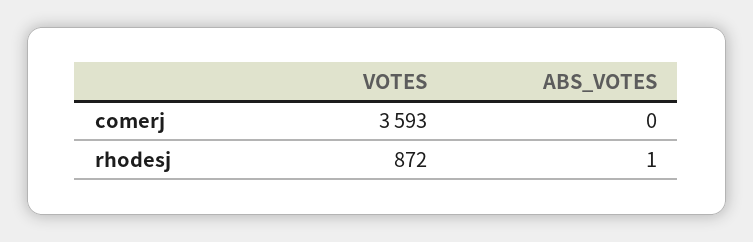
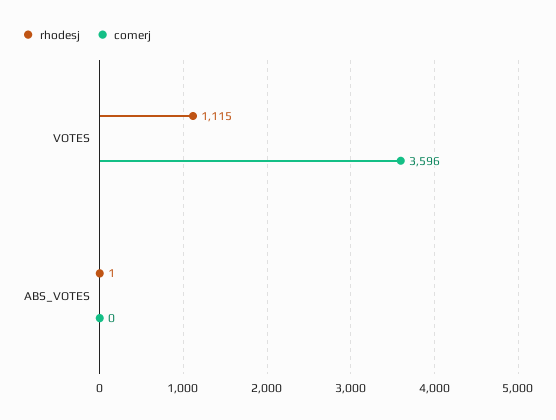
  {
    "comerj": {
-     "VOTES": 3593,
+     "VOTES": 3596,
      "ABS_VOTES": 0
    },
    "rhodesj": {
-     "VOTES": 872,
+     "VOTES": 1115,
      "ABS_VOTES": 1
    }
  }

